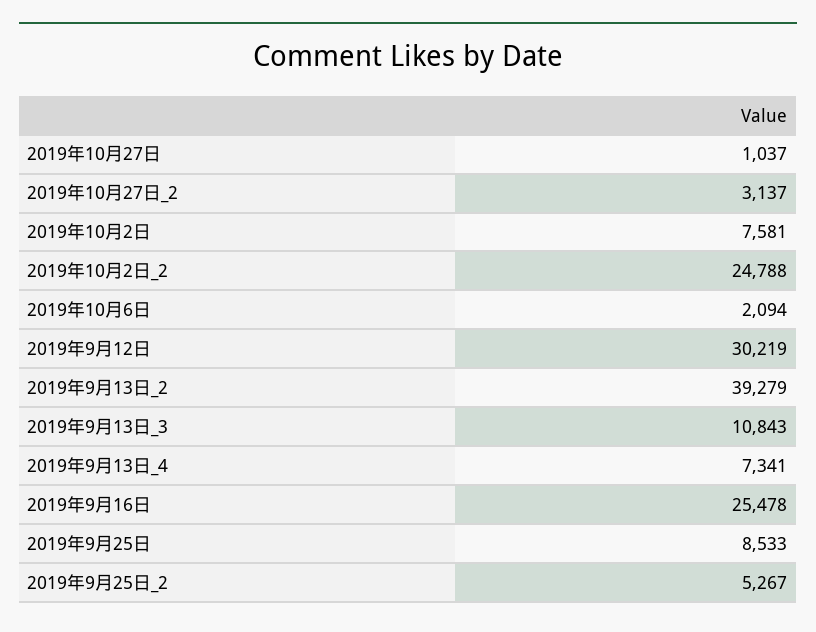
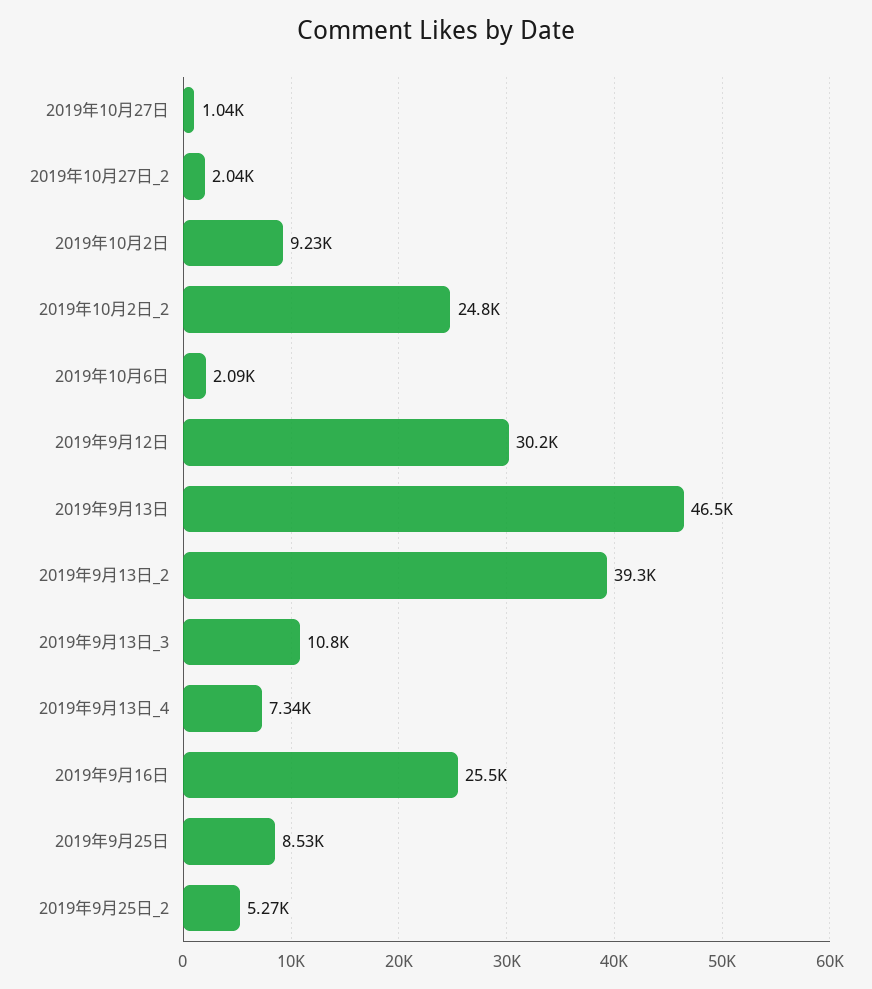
  {
    "2019年10月27日": 1037,
-   "2019年10月27日_2": 3137,
+   "2019年10月27日_2": 2040,
-   "2019年10月2日": 7581,
+   "2019年10月2日": 9230,
    "2019年10月2日_2": 24788,
    "2019年10月6日": 2094,
    "2019年9月12日": 30219,
    "2019年9月13日_2": 39279,
    "2019年9月13日_3": 10843,
    "2019年9月13日_4": 7341,
    "2019年9月16日": 25478,
    "2019年9月25日": 8533,
-   "2019年9月25日_2": 5267
+   "2019年9月25日_2": 5267,
+   "2019年9月13日": 46500
  }

